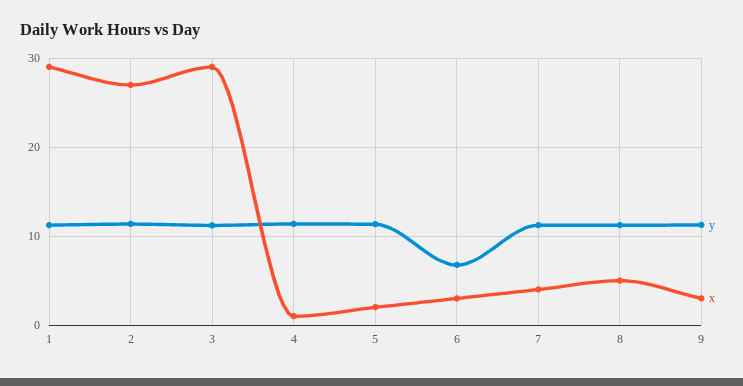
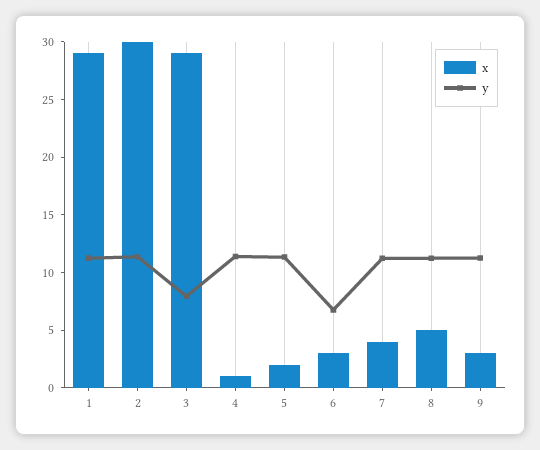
  {
    "y": {
      "1": 11,
      "2": 11,
-     "3": 11,
+     "3": 8,
      "4": 11,
      "5": 11,
      "6": 7,
      "7": 11,
      "8": 11,
      "9": 11
    },
    "x": {
      "1": 29,
-     "2": 27,
+     "2": 30,
      "3": 29,
      "4": 1,
      "5": 2,
      "6": 3,
      "7": 4,
      "8": 5,
      "9": 3
    }
  }

